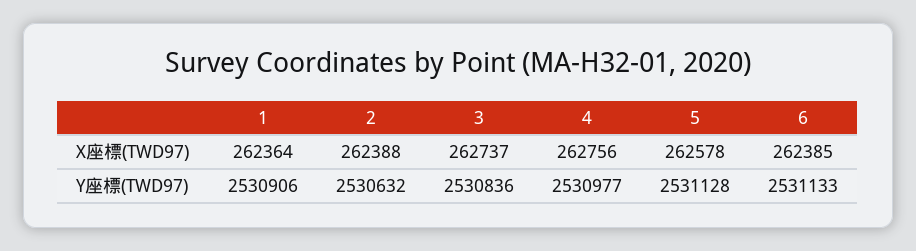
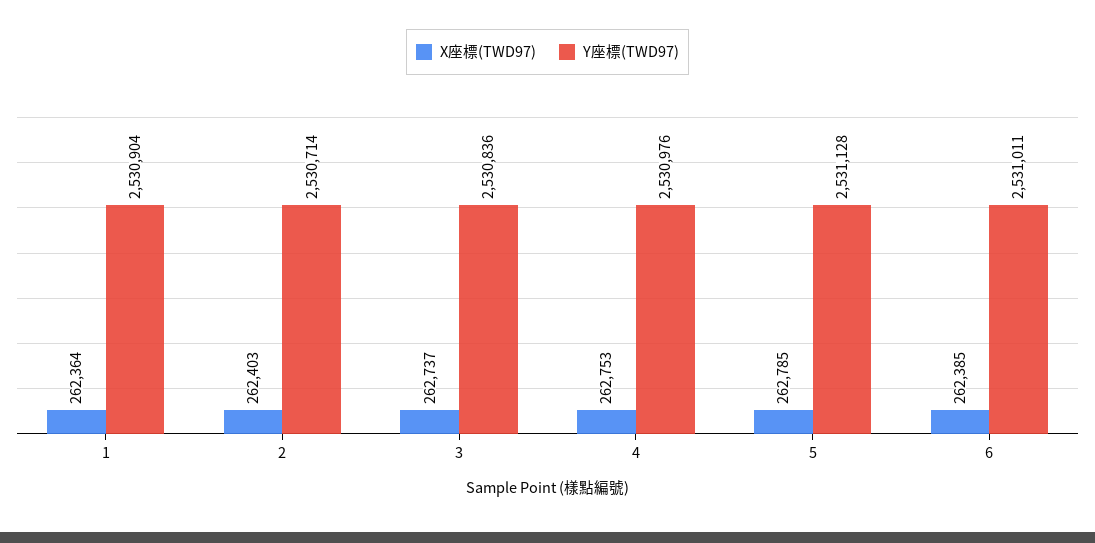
  {
    "X座標(TWD97)": {
      "1": 262364,
-     "2": 262388,
+     "2": 262403,
      "3": 262737,
-     "4": 262756,
+     "4": 262753,
-     "5": 262578,
+     "5": 262785,
      "6": 262385
    },
    "Y座標(TWD97)": {
-     "1": 2530906,
+     "1": 2530904,
-     "2": 2530632,
+     "2": 2530714,
      "3": 2530836,
-     "4": 2530977,
+     "4": 2530976,
      "5": 2531128,
-     "6": 2531133
+     "6": 2531011
    }
  }

